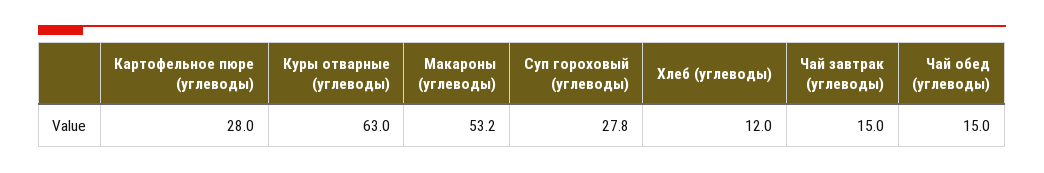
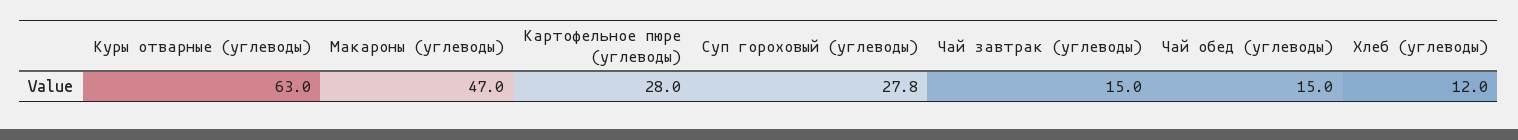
  {
    "Картофельное пюре (углеводы)": 28,
    "Куры отварные (углеводы)": 63,
-   "Макароны (углеводы)": 53.2,
+   "Макароны (углеводы)": 47,
    "Суп гороховый (углеводы)": 27.8,
    "Хлеб (углеводы)": 12,
    "Чай завтрак (углеводы)": 15,
    "Чай обед (углеводы)": 15
  }

